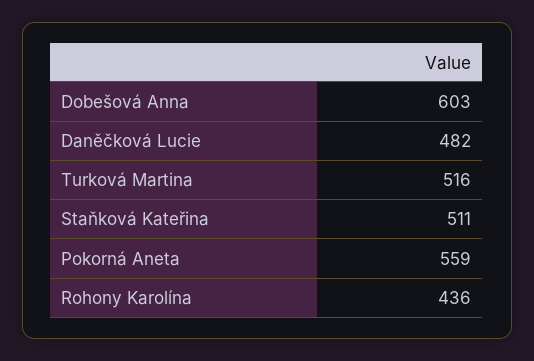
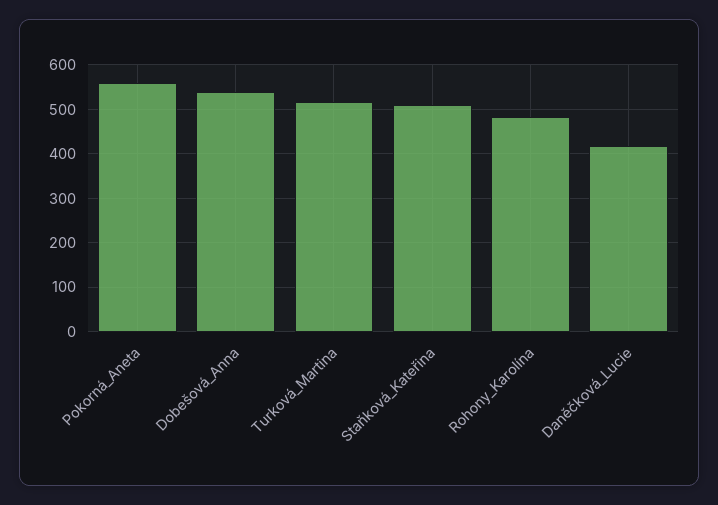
  {
-   "Dobešová Anna": 603,
+   "Dobešová Anna": 540,
-   "Daněčková Lucie": 482,
+   "Daněčková Lucie": 420,
    "Turková Martina": 516,
    "Staňková Kateřina": 511,
    "Pokorná Aneta": 559,
-   "Rohony Karolína": 436
+   "Rohony Karolína": 480
  }

